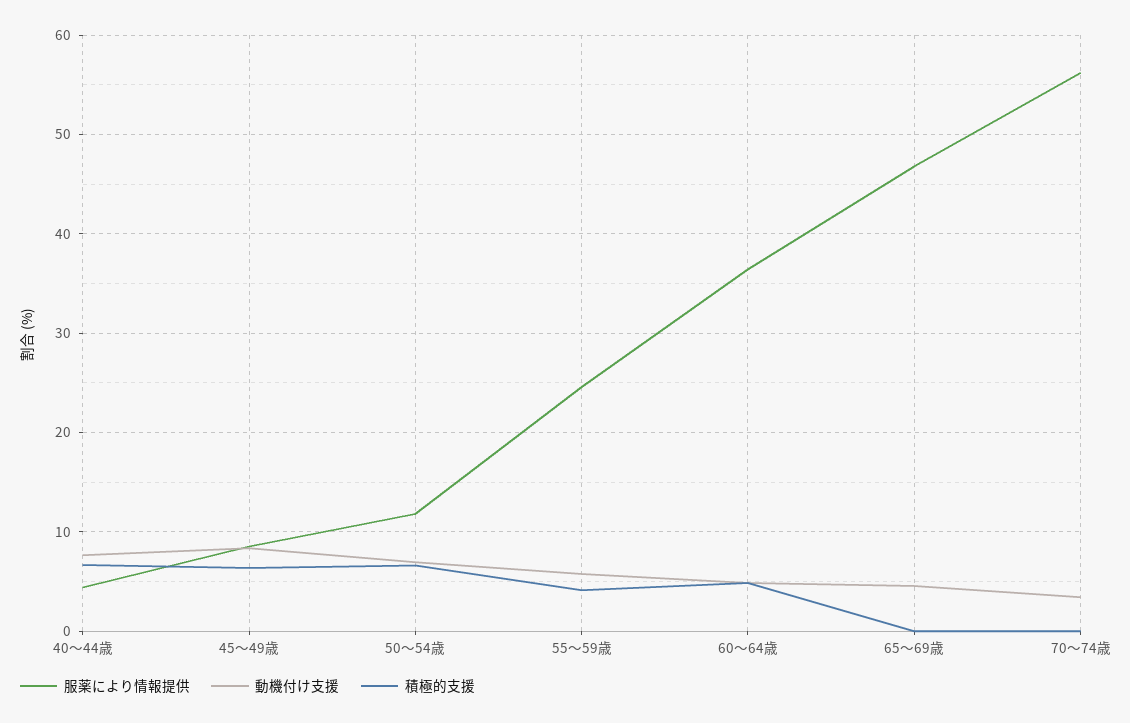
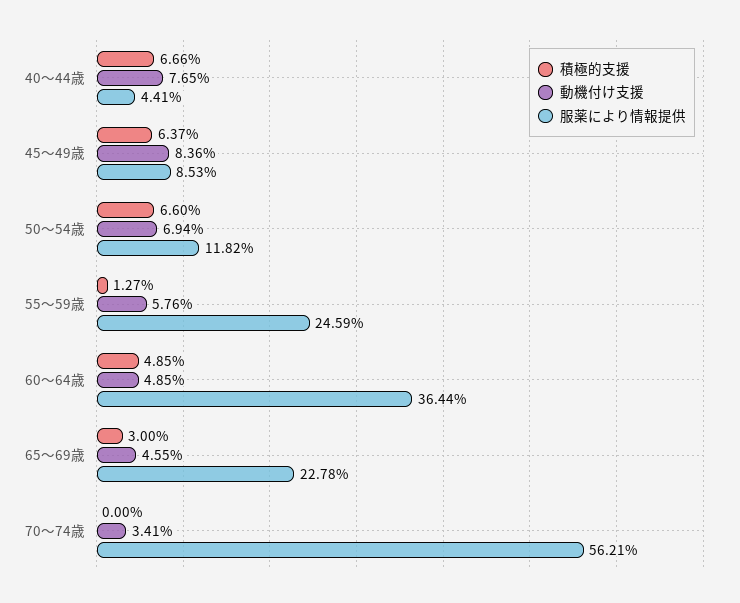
  {
    "服薬により情報提供": {
      "40～44歳": 4.41,
      "45～49歳": 8.53,
      "50～54歳": 11.82,
      "55～59歳": 24.59,
      "60～64歳": 36.44,
-     "65～69歳": 47,
+     "65～69歳": 22.78,
      "70～74歳": 56.21
    },
    "動機付け支援": {
      "40～44歳": 7.65,
      "45～49歳": 8.36,
      "50～54歳": 6.94,
      "55～59歳": 5.76,
      "60～64歳": 4.85,
      "65～69歳": 4.55,
      "70～74歳": 3.41
    },
    "積極的支援": {
      "40～44歳": 6.66,
      "45～49歳": 6.37,
      "50～54歳": 6.6,
-     "55～59歳": 4,
+     "55～59歳": 1.27,
      "60～64歳": 4.85,
-     "65～69歳": 0,
+     "65～69歳": 3,
      "70～74歳": 0
    }
  }

